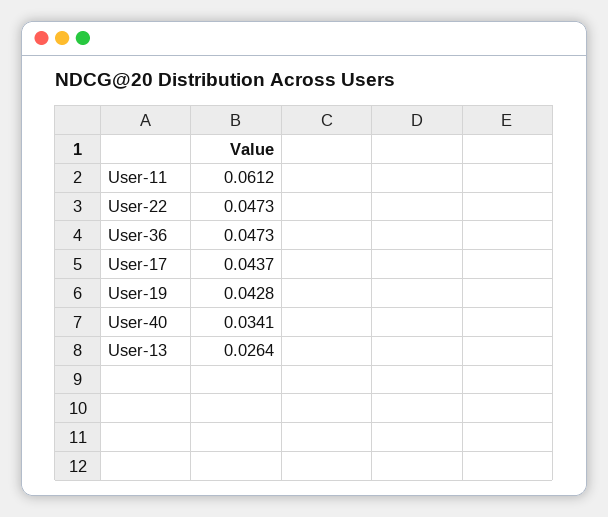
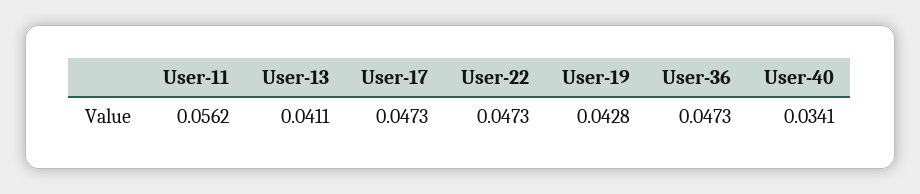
  {
-   "User-11": 0.0612,
+   "User-11": 0.0562,
    "User-22": 0.0473,
    "User-36": 0.0473,
-   "User-17": 0.0437,
+   "User-17": 0.0473,
    "User-19": 0.0428,
    "User-40": 0.0341,
-   "User-13": 0.0264
+   "User-13": 0.0411
  }

